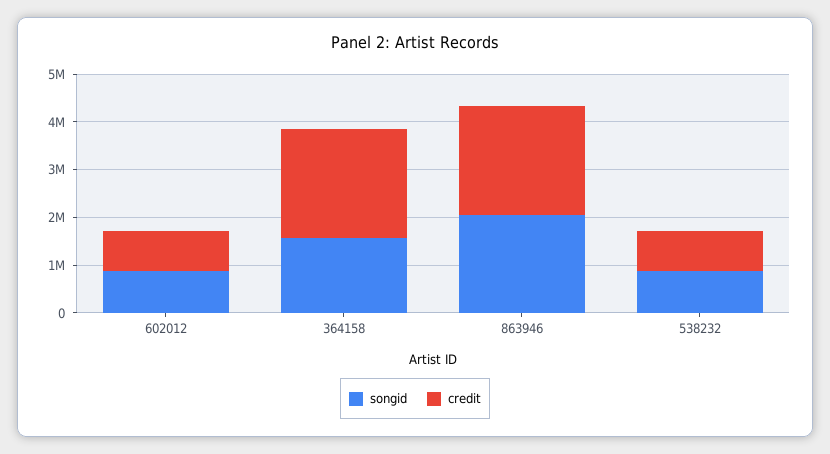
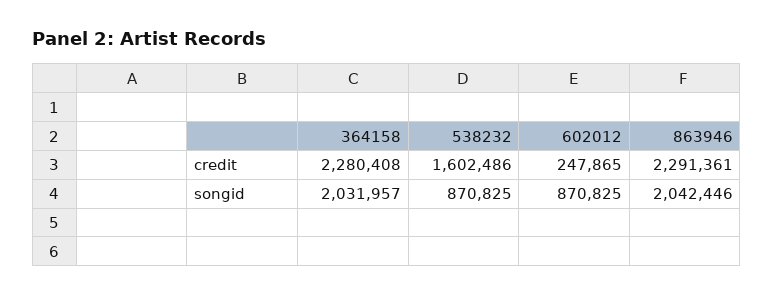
  {
    "songid": {
      "602012": 870825,
-     "364158": 1600000,
+     "364158": 2031957,
      "863946": 2042446,
      "538232": 870825
    },
    "credit": {
-     "602012": 800000,
+     "602012": 247865,
      "364158": 2280408,
      "863946": 2291361,
-     "538232": 800000
+     "538232": 1602486
    }
  }

